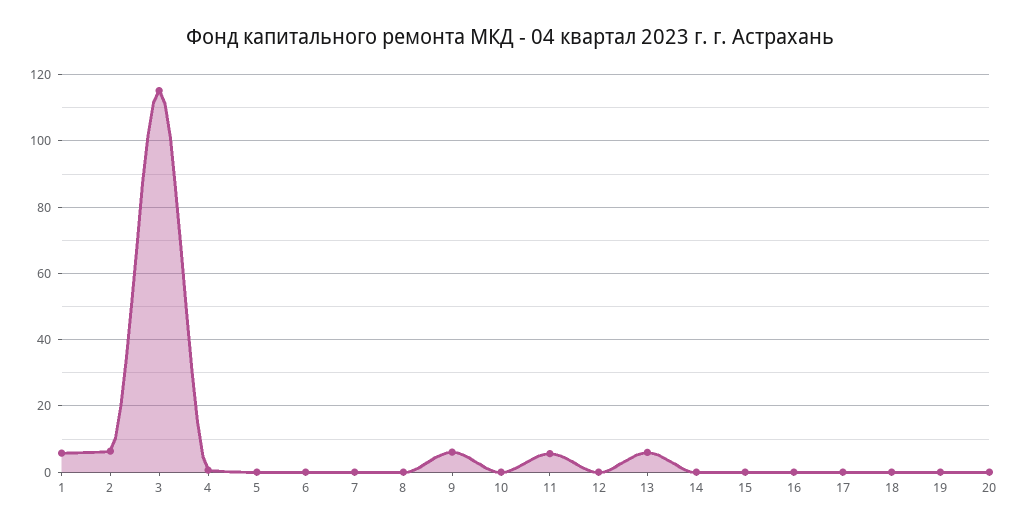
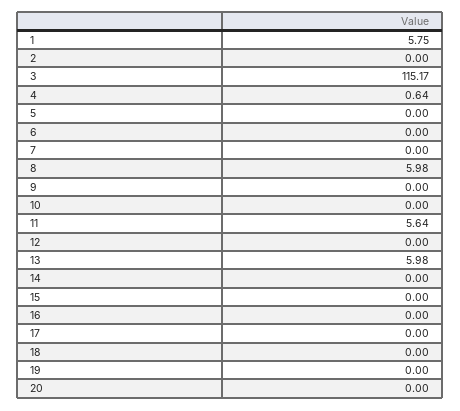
  {
    "1": 5.75,
-   "2": 6,
+   "2": 0,
    "3": 115.17,
    "4": 0.64,
    "5": 0,
    "6": 0,
    "7": 0,
-   "8": 0,
+   "8": 5.98,
-   "9": 6,
+   "9": 0,
    "10": 0,
    "11": 5.64,
    "12": 0,
    "13": 5.98,
    "14": 0,
    "15": 0,
    "16": 0,
    "17": 0,
    "18": 0,
    "19": 0,
    "20": 0
  }

